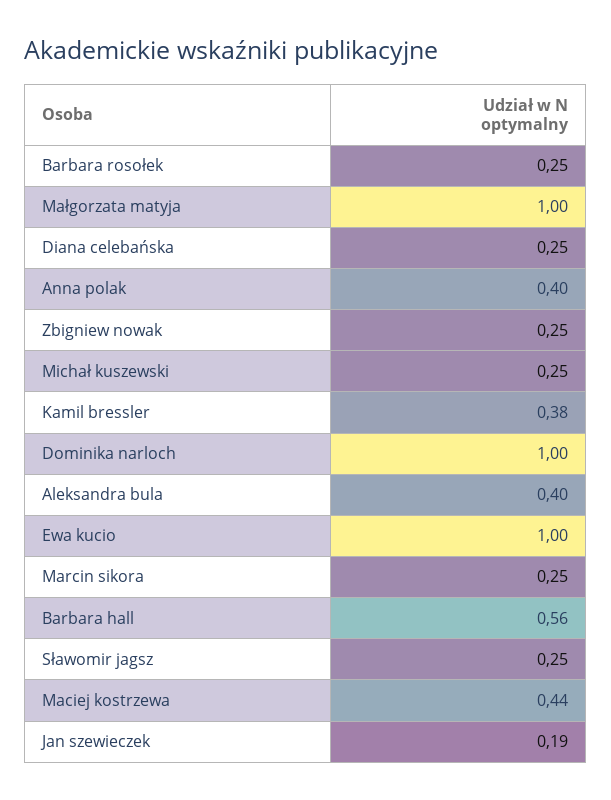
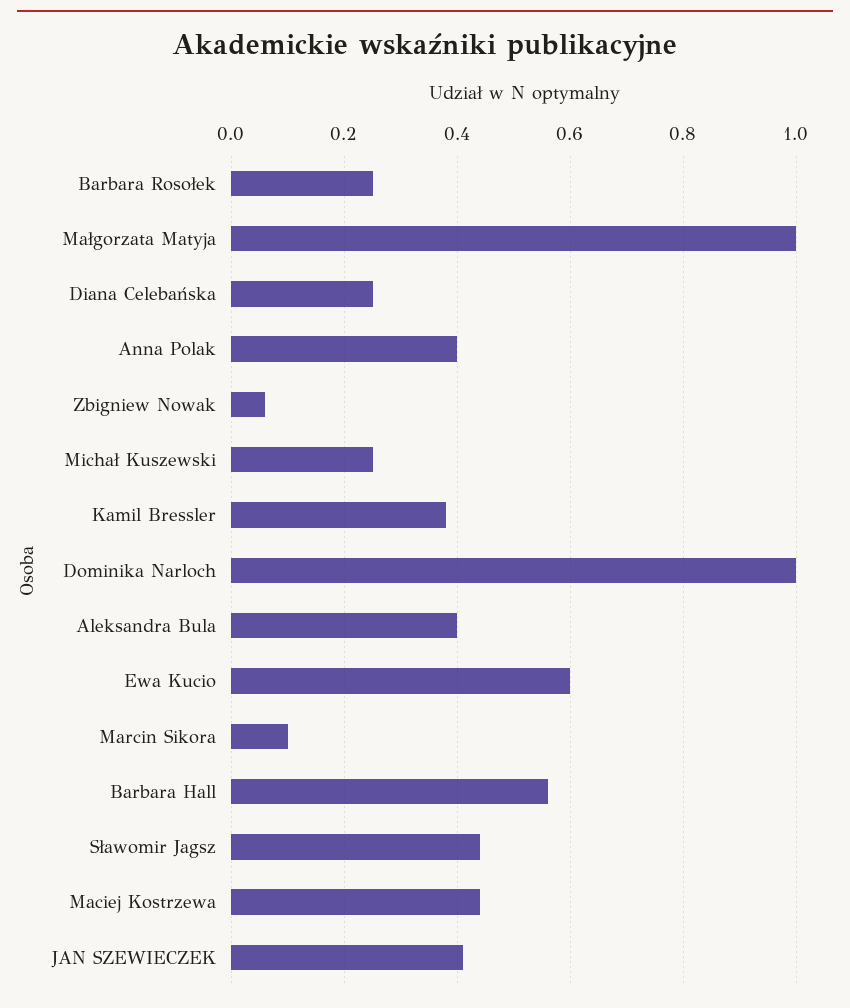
  {
    "Barbara rosołek": 0.25,
    "Małgorzata matyja": 1,
    "Diana celebańska": 0.25,
    "Anna polak": 0.4,
-   "Zbigniew nowak": 0.25,
+   "Zbigniew nowak": 0.05,
    "Michał kuszewski": 0.25,
    "Kamil bressler": 0.38,
    "Dominika narloch": 1,
    "Aleksandra bula": 0.4,
-   "Ewa kucio": 1,
+   "Ewa kucio": 0.6,
-   "Marcin sikora": 0.25,
+   "Marcin sikora": 0.1,
    "Barbara hall": 0.56,
-   "Sławomir jagsz": 0.25,
+   "Sławomir jagsz": 0.45,
    "Maciej kostrzewa": 0.44,
-   "Jan szewieczek": 0.19
+   "Jan szewieczek": 0.4
  }

